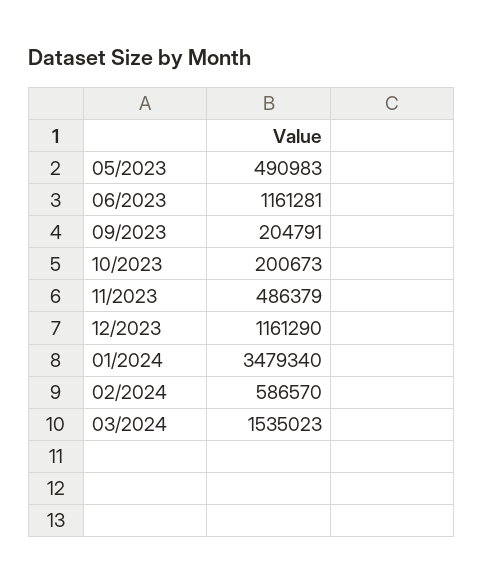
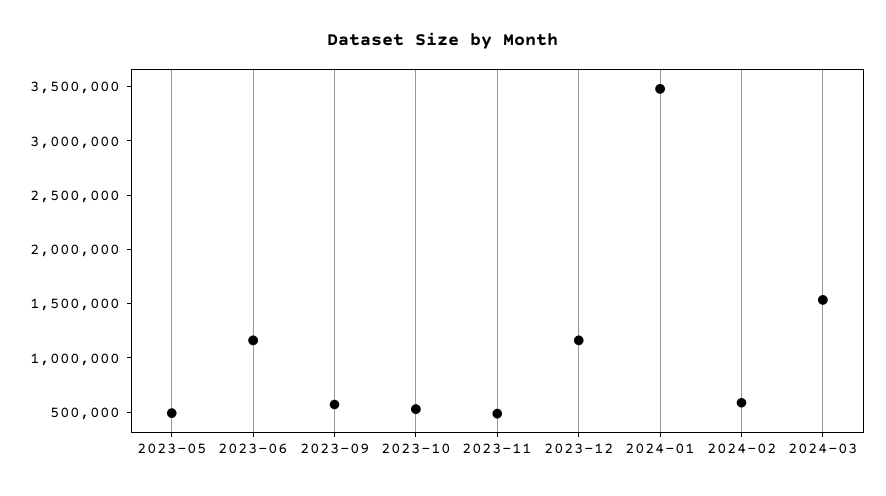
  {
    "05/2023": 490983,
    "06/2023": 1161281,
-   "09/2023": 204791,
+   "09/2023": 600000,
-   "10/2023": 200673,
+   "10/2023": 500000,
    "11/2023": 486379,
    "12/2023": 1161290,
    "01/2024": 3479340,
    "02/2024": 586570,
    "03/2024": 1535023
  }

